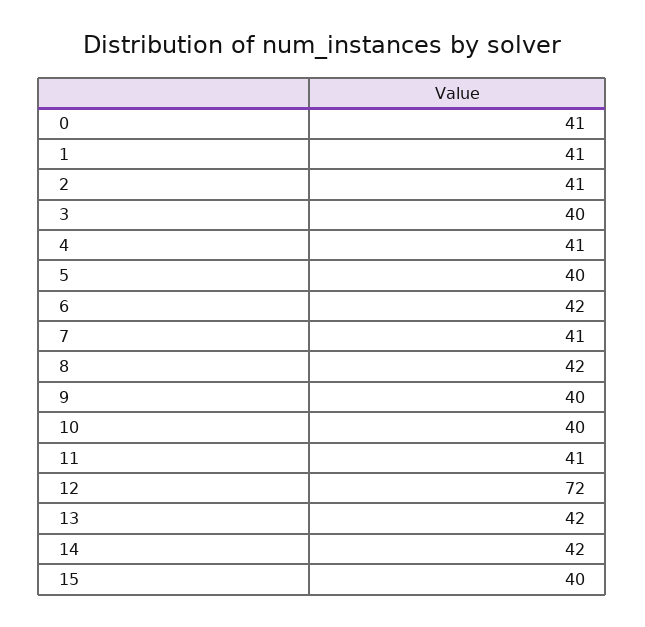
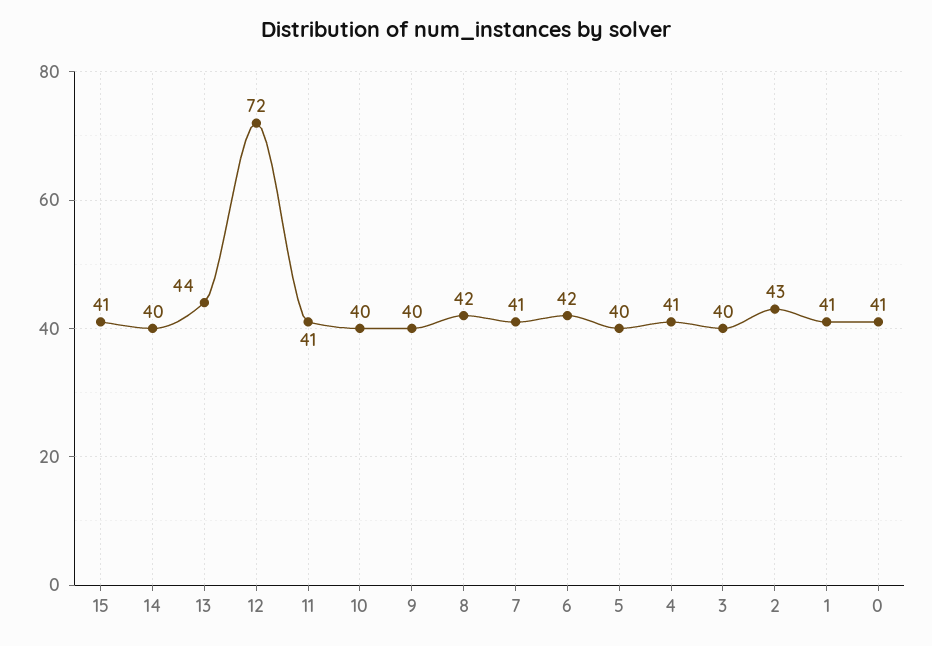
  {
    "0": 41,
    "1": 41,
-   "2": 41,
+   "2": 43,
    "3": 40,
    "4": 41,
    "5": 40,
    "6": 42,
    "7": 41,
    "8": 42,
    "9": 40,
    "10": 40,
    "11": 41,
    "12": 72,
-   "13": 42,
+   "13": 44,
-   "14": 42,
+   "14": 40,
-   "15": 40
+   "15": 41
  }

